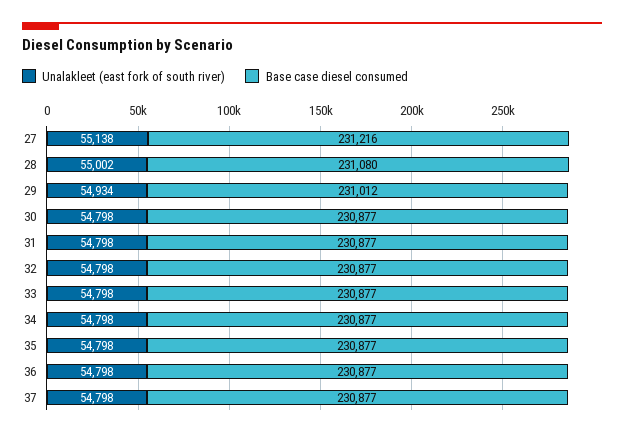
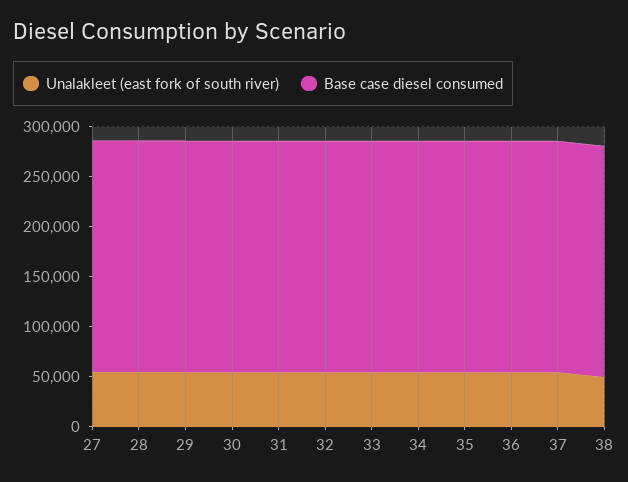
  {
    "Unalakleet (east fork of south river)": {
      "27": 55138,
      "28": 55002,
      "29": 54934,
      "30": 54798,
      "31": 54798,
      "32": 54798,
      "33": 54798,
      "34": 54798,
      "35": 54798,
      "36": 54798,
-     "37": 54798
+     "37": 54798,
+     "38": 50000
    },
    "Base case diesel consumed": {
      "27": 231216,
      "28": 231080,
      "29": 231012,
      "30": 230877,
      "31": 230877,
      "32": 230877,
      "33": 230877,
      "34": 230877,
      "35": 230877,
      "36": 230877,
-     "37": 230877
+     "37": 230877,
+     "38": 230000
    }
  }

